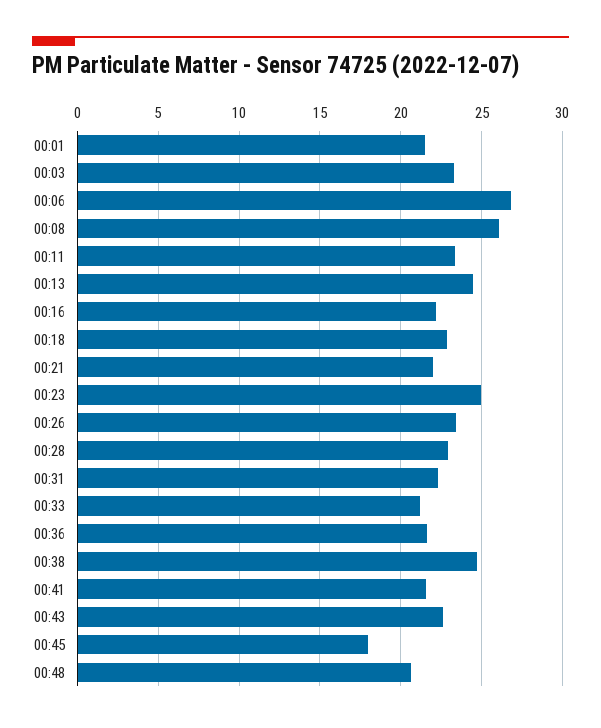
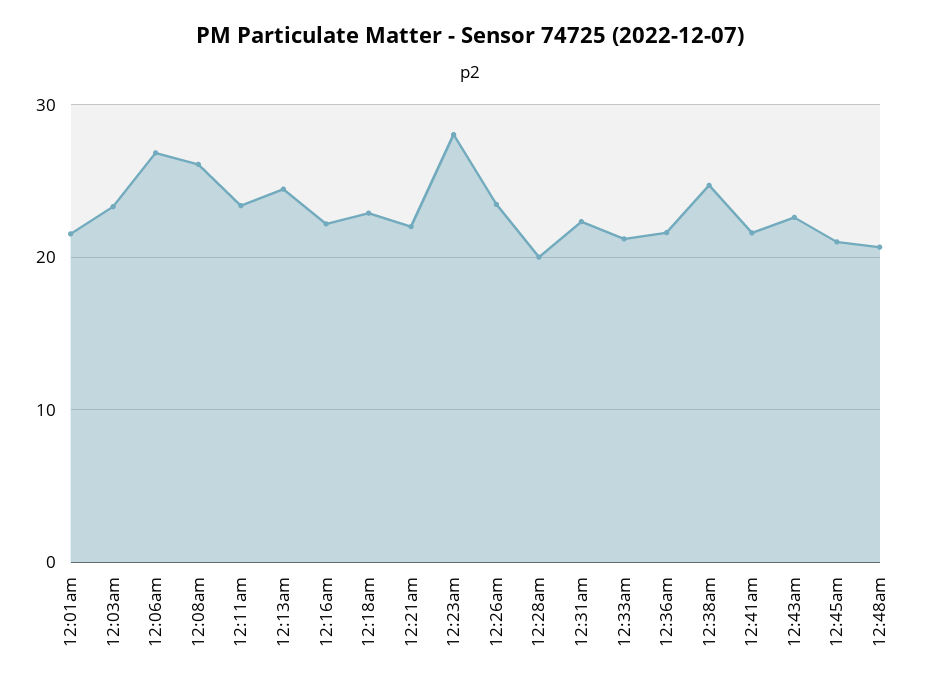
  {
    "00:01": 21.5,
    "00:03": 23.5,
    "00:06": 27,
    "00:08": 26,
    "00:11": 23.5,
    "00:13": 24.5,
    "00:16": 22,
    "00:18": 23,
    "00:21": 22,
-   "00:23": 25,
+   "00:23": 28,
    "00:26": 23.5,
-   "00:28": 23,
+   "00:28": 20,
    "00:31": 22.5,
    "00:33": 21,
    "00:36": 21.5,
    "00:38": 24.5,
    "00:41": 21.5,
    "00:43": 22.5,
-   "00:45": 18,
+   "00:45": 21,
    "00:48": 20.5
  }

